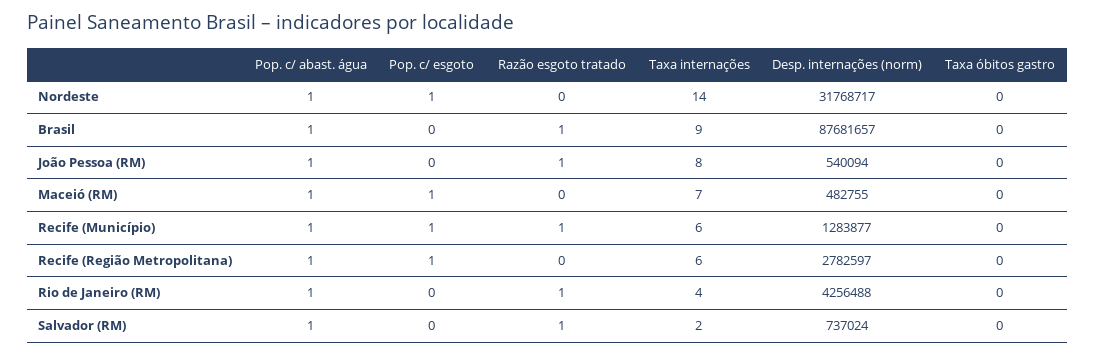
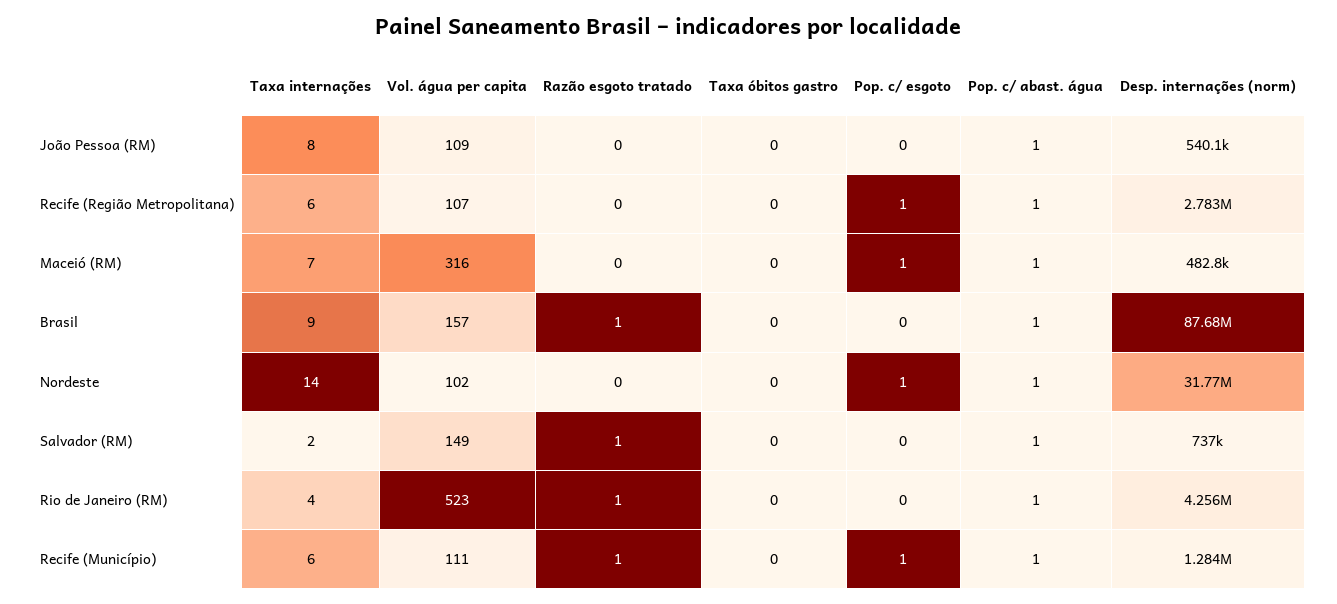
  {
    "Pop. c/ abast. água": {
      "Nordeste": 1,
      "Brasil": 1,
      "João Pessoa (RM)": 1,
      "Maceió (RM)": 1,
      "Recife (Município)": 1,
      "Recife (Região Metropolitana)": 1,
      "Rio de Janeiro (RM)": 1,
      "Salvador (RM)": 1
    },
    "Pop. c/ esgoto": {
      "Nordeste": 1,
      "Brasil": 0,
      "João Pessoa (RM)": 0,
      "Maceió (RM)": 1,
      "Recife (Município)": 1,
      "Recife (Região Metropolitana)": 1,
      "Rio de Janeiro (RM)": 0,
      "Salvador (RM)": 0
    },
    "Razão esgoto tratado": {
      "Nordeste": 0,
      "Brasil": 1,
-     "João Pessoa (RM)": 1,
+     "João Pessoa (RM)": 0,
      "Maceió (RM)": 0,
      "Recife (Município)": 1,
      "Recife (Região Metropolitana)": 0,
      "Rio de Janeiro (RM)": 1,
      "Salvador (RM)": 1
    },
    "Taxa internações": {
      "Nordeste": 14,
      "Brasil": 9,
      "João Pessoa (RM)": 8,
      "Maceió (RM)": 7,
      "Recife (Município)": 6,
      "Recife (Região Metropolitana)": 6,
      "Rio de Janeiro (RM)": 4,
      "Salvador (RM)": 2
    },
    "Desp. internações (norm)": {
      "Nordeste": 31768717,
      "Brasil": 87681657,
      "João Pessoa (RM)": 540094,
      "Maceió (RM)": 482755,
      "Recife (Município)": 1283877,
      "Recife (Região Metropolitana)": 2782597,
      "Rio de Janeiro (RM)": 4256488,
      "Salvador (RM)": 737024
    },
    "Taxa óbitos gastro": {
      "Nordeste": 0,
      "Brasil": 0,
      "João Pessoa (RM)": 0,
      "Maceió (RM)": 0,
      "Recife (Município)": 0,
      "Recife (Região Metropolitana)": 0,
      "Rio de Janeiro (RM)": 0,
      "Salvador (RM)": 0
-   }
+   },
+   "Vol. água per capita": {
+     "João Pessoa (RM)": 109,
+     "Recife (Região Metropolitana)": 107,
+     "Maceió (RM)": 316,
+     "Brasil": 157,
+     "Nordeste": 102,
+     "Salvador (RM)": 149,
+     "Rio de Janeiro (RM)": 523,
+     "Recife (Município)": 111
+   }
  }

